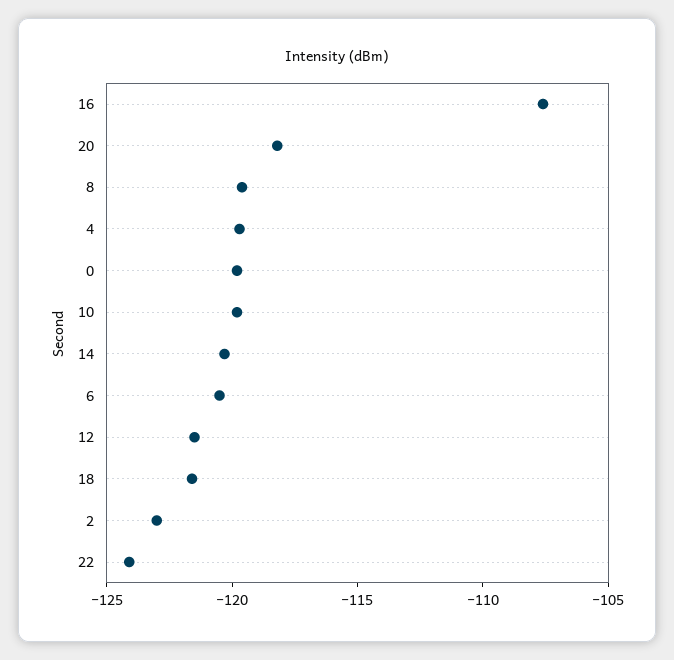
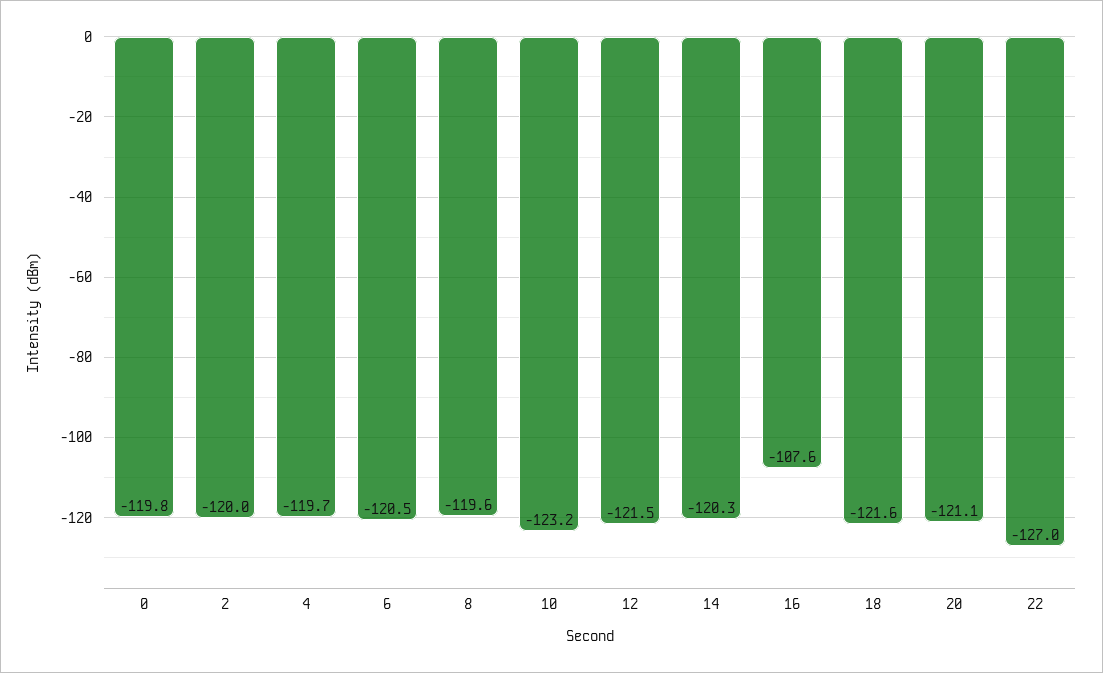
  {
    "16": -107.6,
-   "20": -118,
+   "20": -121.1,
    "8": -119.6,
    "4": -119.7,
    "0": -119.8,
-   "10": -120,
+   "10": -123.2,
    "14": -120.3,
    "6": -120.5,
    "12": -121.5,
    "18": -121.6,
-   "2": -123,
+   "2": -120,
-   "22": -124
+   "22": -127
  }

